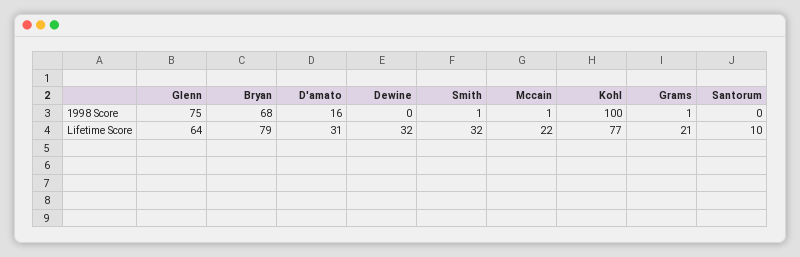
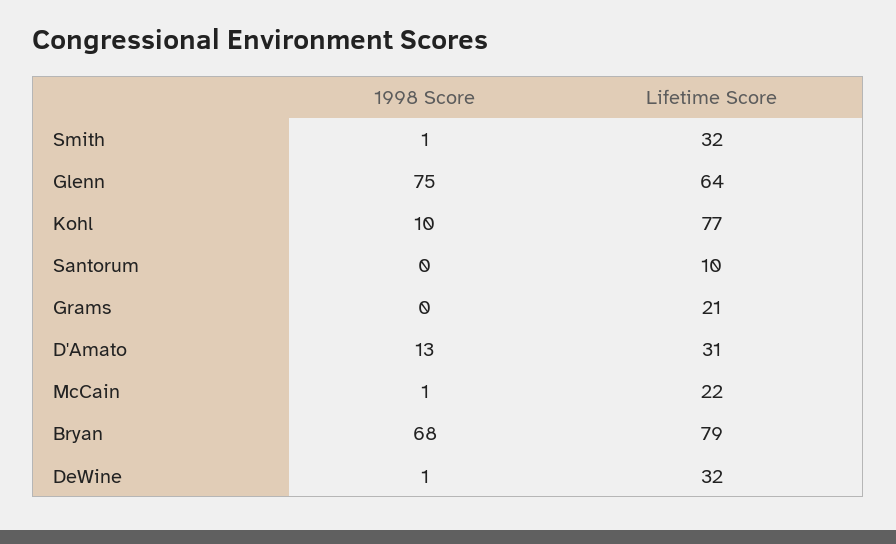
  {
    "Glenn": {
      "1998 Score": 75,
      "Lifetime Score": 64
    },
    "Bryan": {
      "1998 Score": 68,
      "Lifetime Score": 79
    },
    "D'amato": {
-     "1998 Score": 16,
+     "1998 Score": 13,
      "Lifetime Score": 31
    },
    "Dewine": {
-     "1998 Score": 0,
+     "1998 Score": 1,
      "Lifetime Score": 32
    },
    "Smith": {
      "1998 Score": 1,
      "Lifetime Score": 32
    },
    "Mccain": {
      "1998 Score": 1,
      "Lifetime Score": 22
    },
    "Kohl": {
-     "1998 Score": 100,
+     "1998 Score": 10,
      "Lifetime Score": 77
    },
    "Grams": {
-     "1998 Score": 1,
+     "1998 Score": 0,
      "Lifetime Score": 21
    },
    "Santorum": {
      "1998 Score": 0,
      "Lifetime Score": 10
    }
  }

